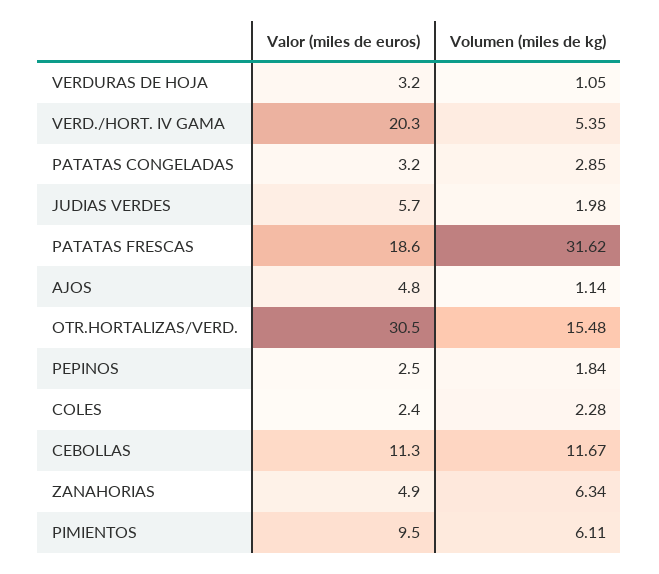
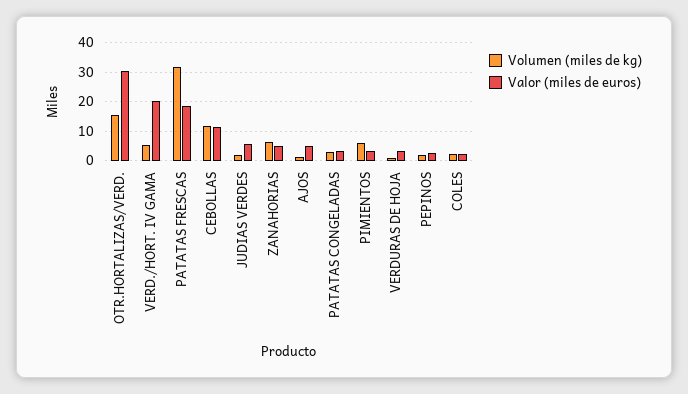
  {
    "Valor (miles de euros)": {
      "VERDURAS DE HOJA": 3.2,
      "VERD./HORT. IV GAMA": 20.3,
      "PATATAS CONGELADAS": 3.2,
      "JUDIAS VERDES": 5.7,
      "PATATAS FRESCAS": 18.6,
      "AJOS": 4.8,
      "OTR.HORTALIZAS/VERD.": 30.5,
      "PEPINOS": 2.5,
      "COLES": 2.4,
      "CEBOLLAS": 11.3,
      "ZANAHORIAS": 4.9,
-     "PIMIENTOS": 9.5
+     "PIMIENTOS": 2.5
    },
    "Volumen (miles de kg)": {
      "VERDURAS DE HOJA": 1.05,
      "VERD./HORT. IV GAMA": 5.35,
      "PATATAS CONGELADAS": 2.85,
      "JUDIAS VERDES": 1.98,
      "PATATAS FRESCAS": 31.62,
      "AJOS": 1.14,
      "OTR.HORTALIZAS/VERD.": 15.48,
      "PEPINOS": 1.84,
      "COLES": 2.28,
      "CEBOLLAS": 11.67,
      "ZANAHORIAS": 6.34,
      "PIMIENTOS": 6.11
    }
  }

